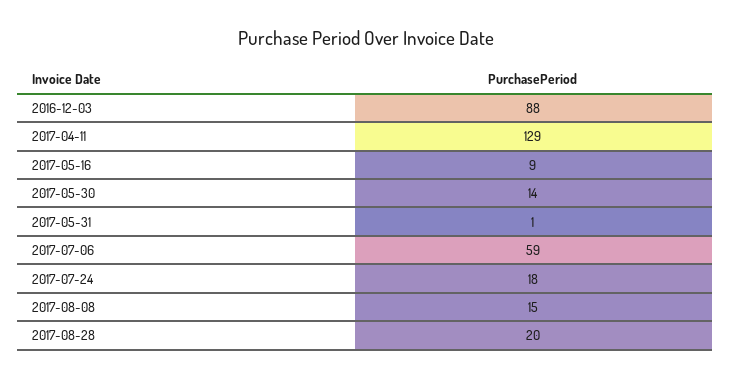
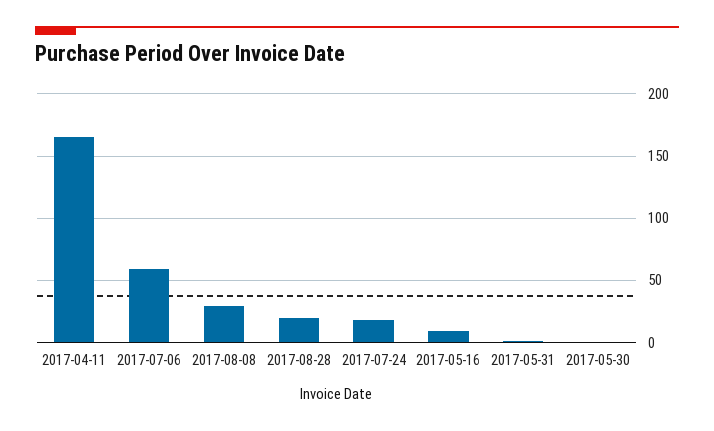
  {
-   "2016-12-03": 88,
-   "2017-04-11": 129,
+   "2017-04-11": 165,
    "2017-05-16": 9,
-   "2017-05-30": 14,
+   "2017-05-30": 0,
    "2017-05-31": 1,
    "2017-07-06": 59,
    "2017-07-24": 18,
-   "2017-08-08": 15,
+   "2017-08-08": 30,
    "2017-08-28": 20
  }

